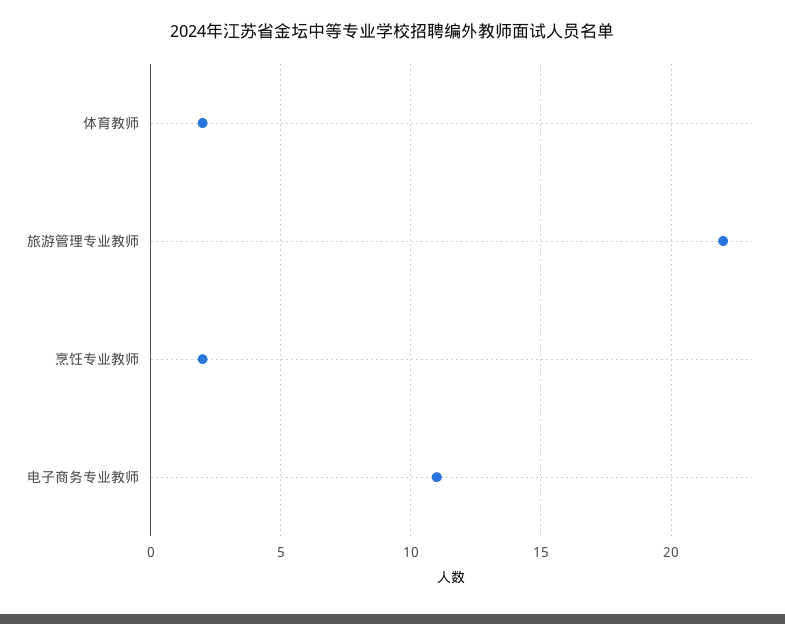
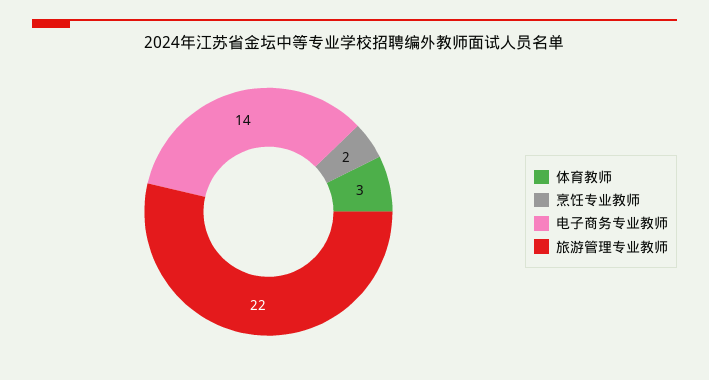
  {
-   "体育教师": 2,
+   "体育教师": 3,
    "旅游管理专业教师": 22,
    "烹饪专业教师": 2,
-   "电子商务专业教师": 11
+   "电子商务专业教师": 14
  }

